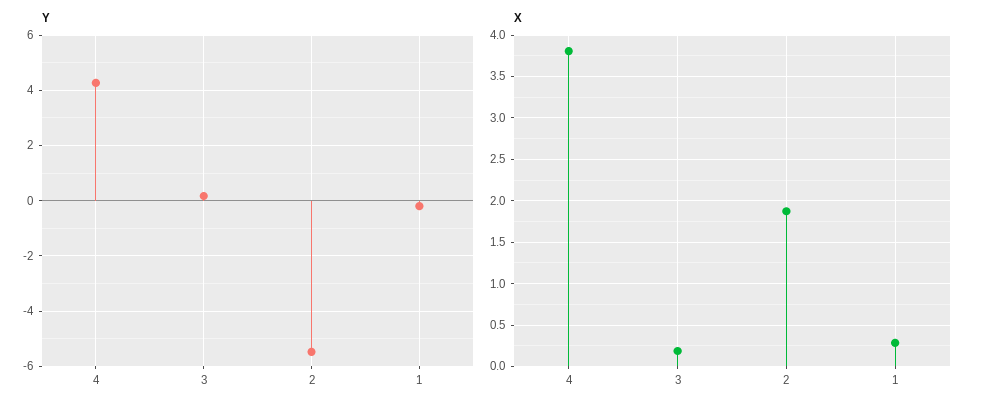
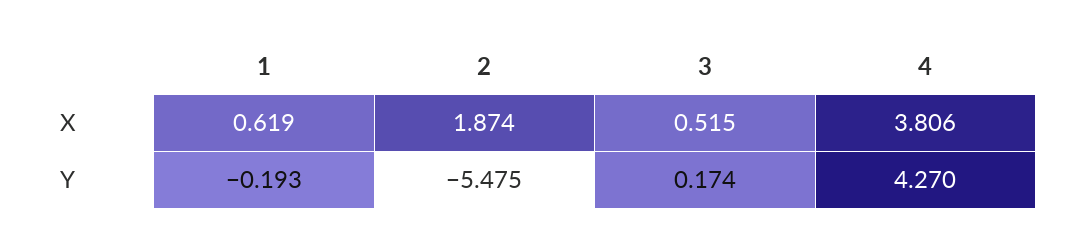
  {
    "Y": {
      "4": 4.27,
      "3": 0.174,
      "2": -5.475,
      "1": -0.193
    },
    "X": {
      "4": 3.806,
-     "3": 0.2,
+     "3": 0.515,
      "2": 1.874,
-     "1": 0.3
+     "1": 0.619
    }
  }

